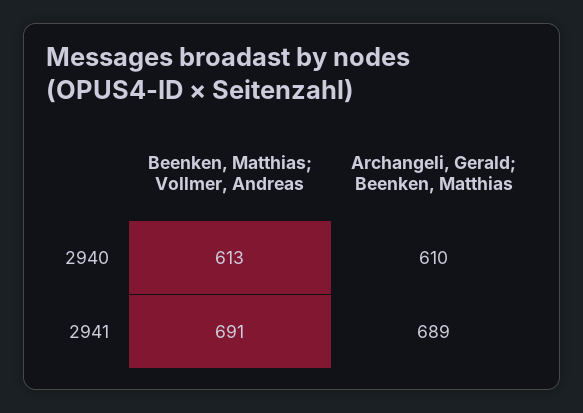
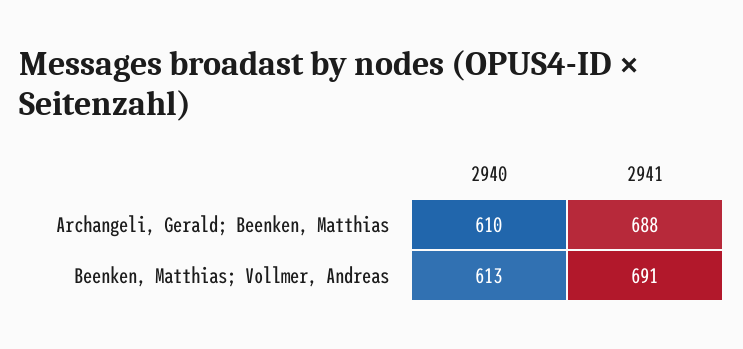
  {
    "Beenken, Matthias; Vollmer, Andreas": {
      "2940": 613,
      "2941": 691
    },
    "Archangeli, Gerald; Beenken, Matthias": {
      "2940": 610,
-     "2941": 689
+     "2941": 688
    }
  }

